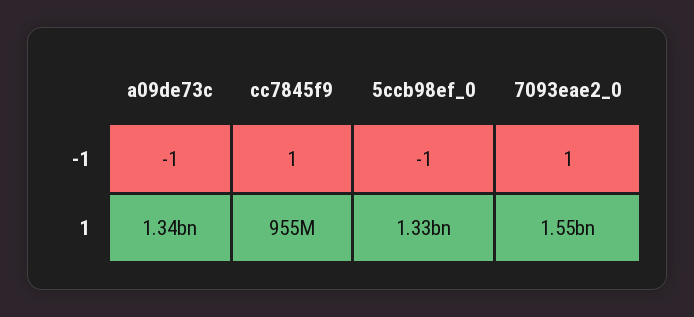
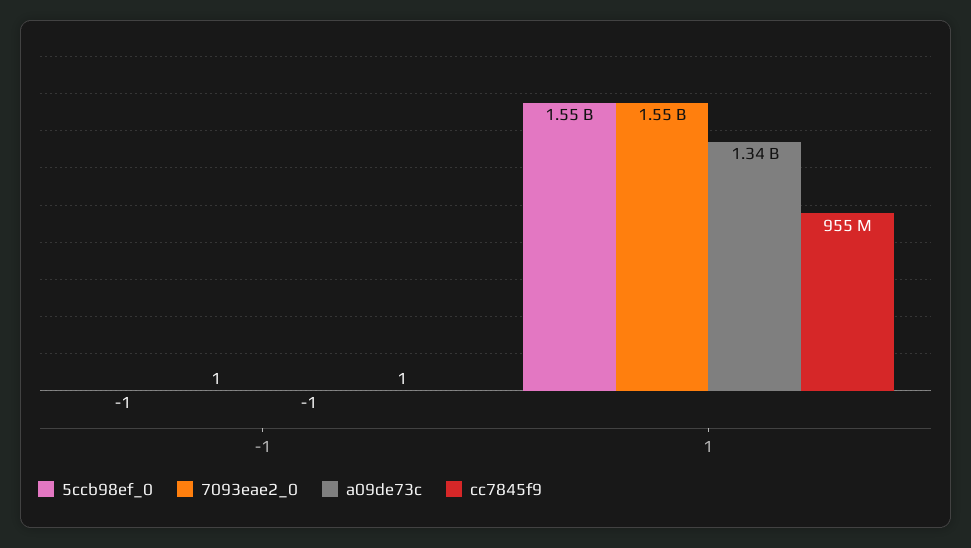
  {
    "a09de73c": {
      "-1": -1,
      "1": 1340000000
    },
    "cc7845f9": {
      "-1": 1,
      "1": 955000000
    },
    "5ccb98ef_0": {
      "-1": -1,
-     "1": 1330000000
+     "1": 1550000000
    },
    "7093eae2_0": {
      "-1": 1,
      "1": 1550000000
    }
  }

